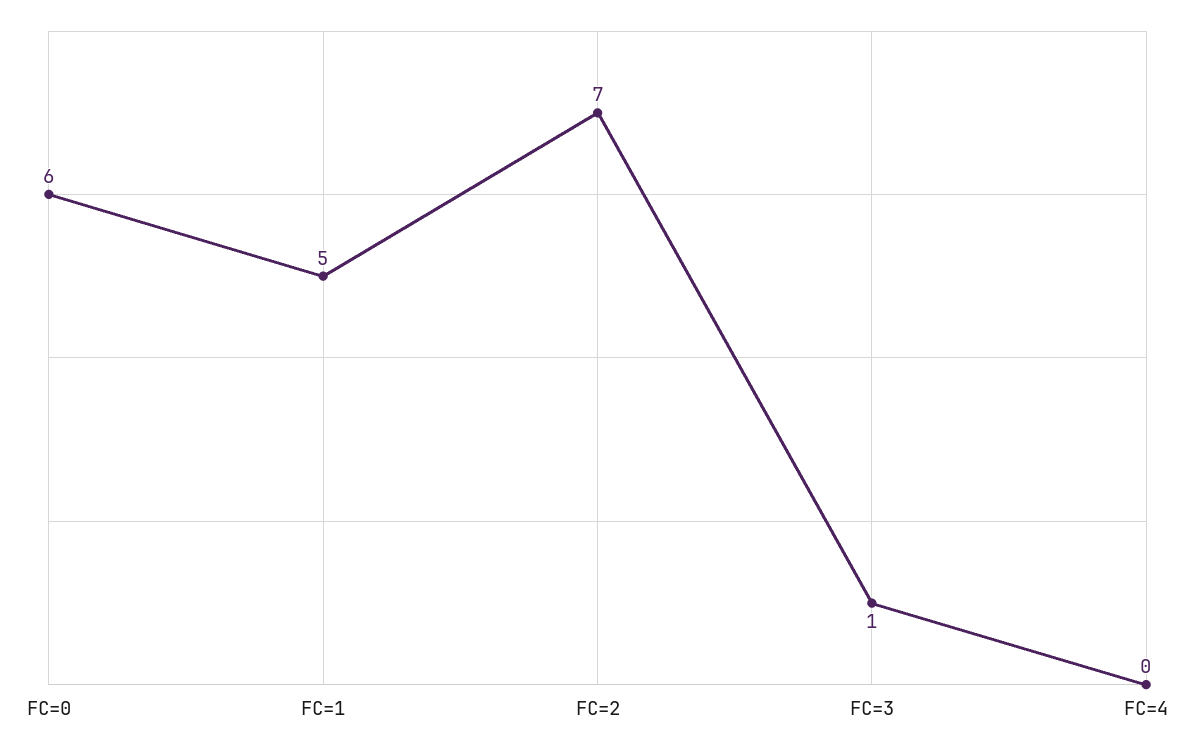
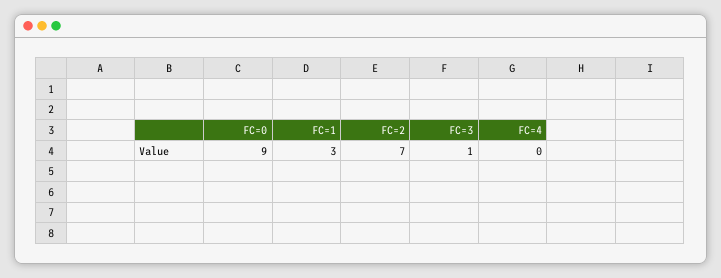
  {
-   "FC=0": 6,
+   "FC=0": 9,
-   "FC=1": 5,
+   "FC=1": 3,
    "FC=2": 7,
    "FC=3": 1,
    "FC=4": 0
  }

